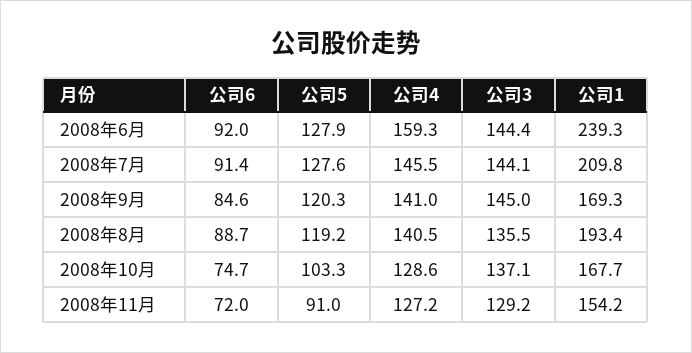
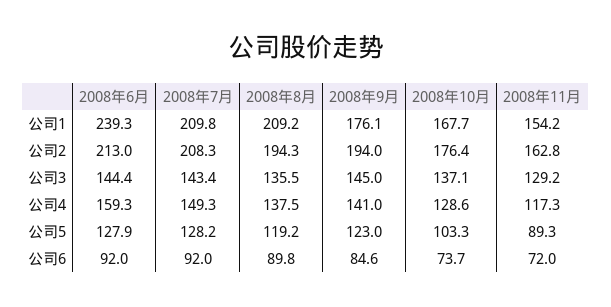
  {
    "公司6": {
      "2008年6月": 92,
-     "2008年7月": 91.4,
+     "2008年7月": 92,
      "2008年9月": 84.6,
-     "2008年8月": 88.7,
+     "2008年8月": 89.8,
-     "2008年10月": 74.7,
+     "2008年10月": 73.7,
      "2008年11月": 72
    },
    "公司5": {
      "2008年6月": 127.9,
-     "2008年7月": 127.6,
+     "2008年7月": 128.2,
-     "2008年9月": 120.3,
+     "2008年9月": 123,
      "2008年8月": 119.2,
      "2008年10月": 103.3,
-     "2008年11月": 91
+     "2008年11月": 89.3
    },
    "公司4": {
      "2008年6月": 159.3,
-     "2008年7月": 145.5,
+     "2008年7月": 149.3,
      "2008年9月": 141,
-     "2008年8月": 140.5,
+     "2008年8月": 137.5,
      "2008年10月": 128.6,
-     "2008年11月": 127.2
+     "2008年11月": 117.3
    },
    "公司3": {
      "2008年6月": 144.4,
-     "2008年7月": 144.1,
+     "2008年7月": 143.4,
      "2008年9月": 145,
      "2008年8月": 135.5,
      "2008年10月": 137.1,
      "2008年11月": 129.2
    },
    "公司1": {
      "2008年6月": 239.3,
      "2008年7月": 209.8,
-     "2008年9月": 169.3,
+     "2008年9月": 176.1,
-     "2008年8月": 193.4,
+     "2008年8月": 209.2,
      "2008年10月": 167.7,
      "2008年11月": 154.2
-   }
+   },
+   "公司2": {
+     "2008年6月": 213,
+     "2008年7月": 208.3,
+     "2008年8月": 194.3,
+     "2008年9月": 194,
+     "2008年10月": 176.4,
+     "2008年11月": 162.8
+   }
  }

